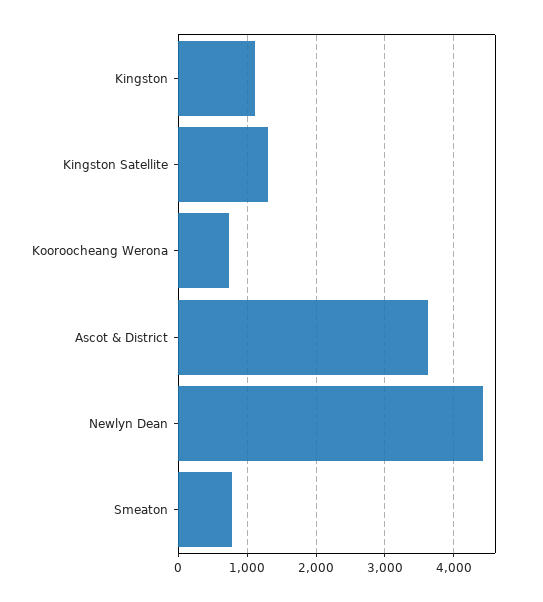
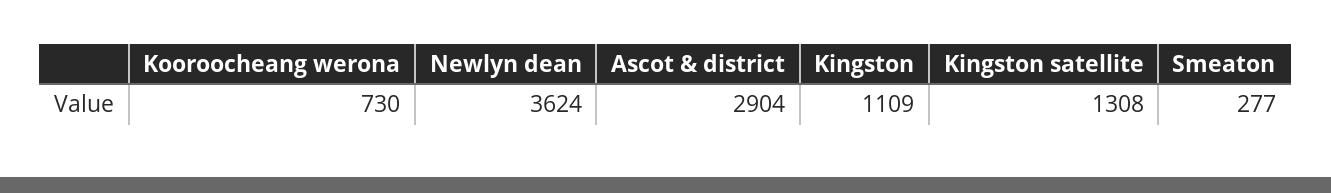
  {
    "Kingston": 1109,
    "Kingston Satellite": 1308,
    "Kooroocheang Werona": 730,
-   "Ascot & District": 3600,
+   "Ascot & District": 2904,
-   "Newlyn Dean": 4400,
+   "Newlyn Dean": 3624,
-   "Smeaton": 800
+   "Smeaton": 277
  }

